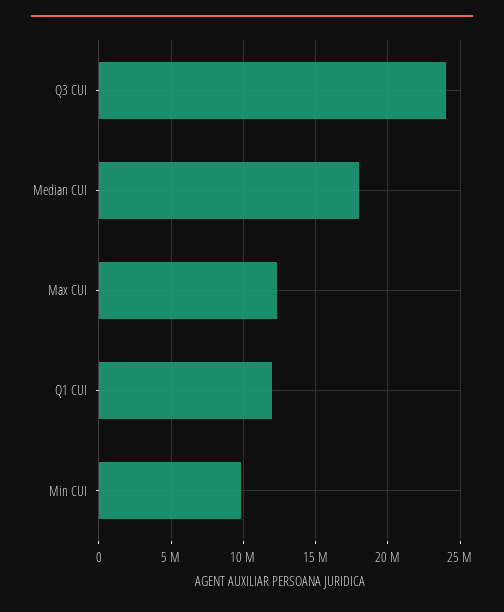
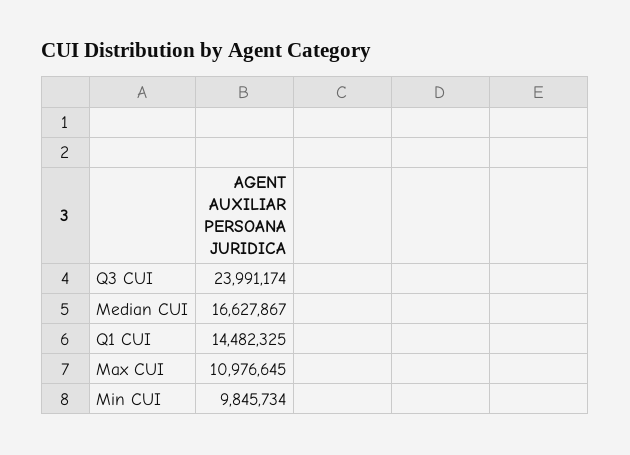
  {
    "Q3 CUI": 23991174,
-   "Median CUI": 18000000,
+   "Median CUI": 16627867,
-   "Max CUI": 12500000,
+   "Max CUI": 10976645,
-   "Q1 CUI": 12000000,
+   "Q1 CUI": 14482325,
    "Min CUI": 9845734
  }

